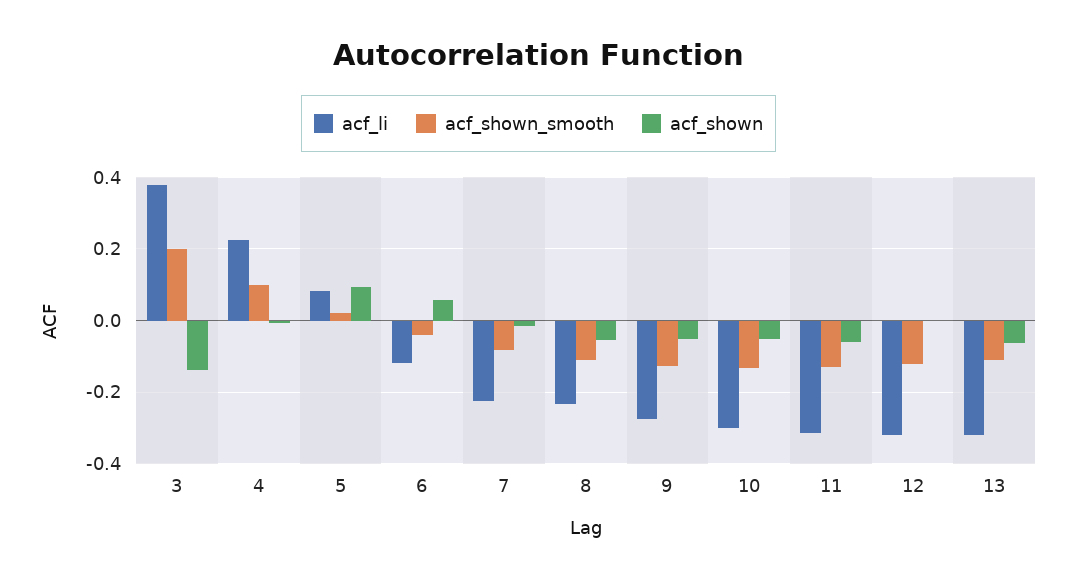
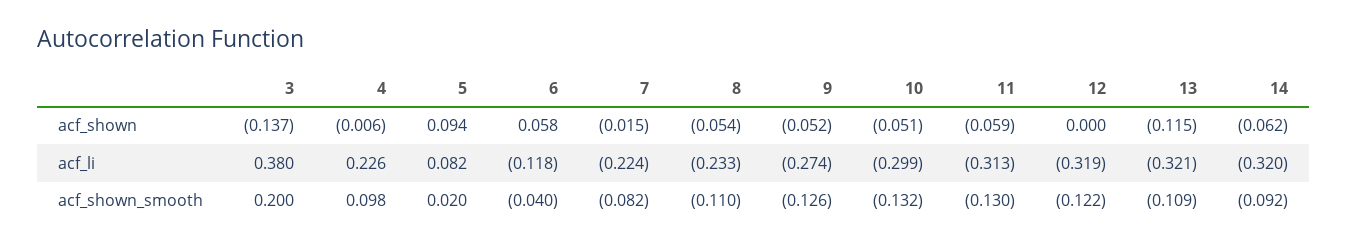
  {
    "acf_li": {
      "3": 0.38,
      "4": 0.226,
      "5": 0.082,
      "6": -0.118,
      "7": -0.224,
      "8": -0.233,
      "9": -0.274,
      "10": -0.299,
      "11": -0.313,
      "12": -0.319,
-     "13": -0.321
+     "13": -0.321,
+     "14": -0.32
    },
    "acf_shown_smooth": {
      "3": 0.2,
      "4": 0.098,
      "5": 0.02,
      "6": -0.04,
      "7": -0.082,
      "8": -0.11,
      "9": -0.126,
      "10": -0.132,
      "11": -0.13,
      "12": -0.122,
-     "13": -0.109
+     "13": -0.109,
+     "14": -0.092
    },
    "acf_shown": {
      "3": -0.137,
      "4": -0.006,
      "5": 0.094,
      "6": 0.058,
      "7": -0.015,
      "8": -0.054,
      "9": -0.052,
      "10": -0.051,
      "11": -0.059,
      "12": 0,
-     "13": -0.06
+     "13": -0.115,
+     "14": -0.062
    }
  }

